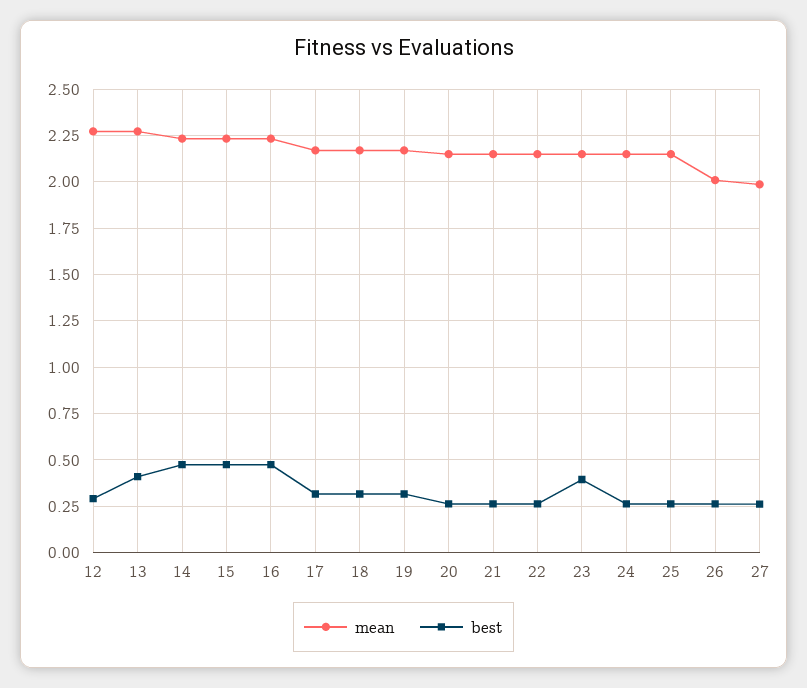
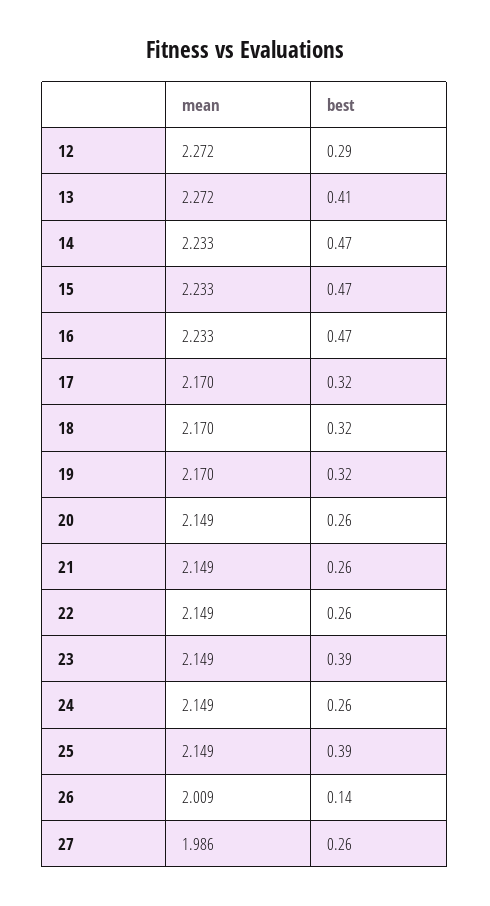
  {
    "mean": {
      "12": 2.272,
      "13": 2.272,
      "14": 2.233,
      "15": 2.233,
      "16": 2.233,
      "17": 2.17,
      "18": 2.17,
      "19": 2.17,
      "20": 2.149,
      "21": 2.149,
      "22": 2.149,
      "23": 2.149,
      "24": 2.149,
      "25": 2.149,
      "26": 2.009,
      "27": 1.986
    },
    "best": {
      "12": 0.29,
      "13": 0.41,
      "14": 0.47,
      "15": 0.47,
      "16": 0.47,
      "17": 0.32,
      "18": 0.32,
      "19": 0.32,
      "20": 0.26,
      "21": 0.26,
      "22": 0.26,
      "23": 0.39,
      "24": 0.26,
-     "25": 0.25,
+     "25": 0.39,
-     "26": 0.25,
+     "26": 0.14,
      "27": 0.26
    }
  }

